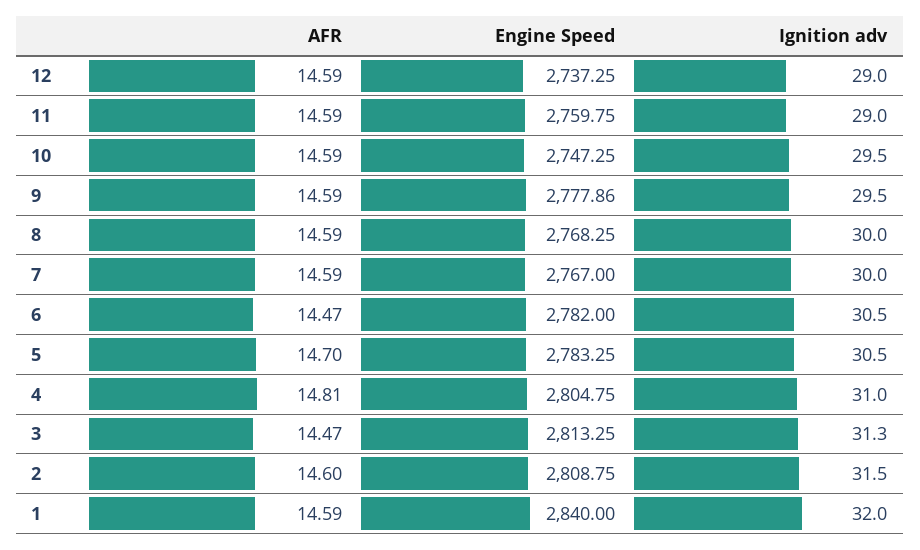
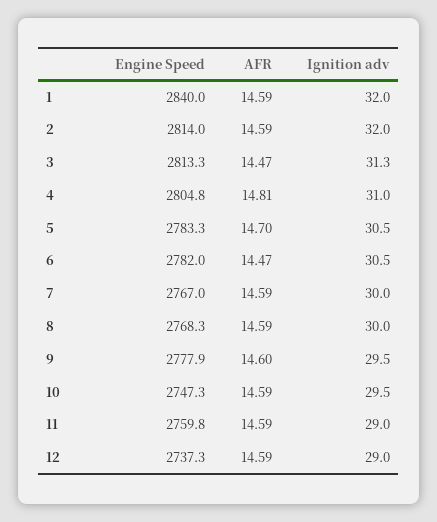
  {
    "AFR": {
      "12": 14.59,
      "11": 14.59,
      "10": 14.59,
-     "9": 14.59,
+     "9": 14.6,
      "8": 14.59,
      "7": 14.59,
      "6": 14.47,
      "5": 14.7,
      "4": 14.81,
      "3": 14.47,
-     "2": 14.6,
+     "2": 14.59,
      "1": 14.59
    },
    "Engine Speed": {
      "12": 2737.25,
      "11": 2759.75,
      "10": 2747.25,
      "9": 2777.86,
      "8": 2768.25,
      "7": 2767,
      "6": 2782,
      "5": 2783.25,
      "4": 2804.75,
      "3": 2813.25,
-     "2": 2808.75,
+     "2": 2814,
      "1": 2840
    },
    "Ignition adv": {
      "12": 29,
      "11": 29,
      "10": 29.5,
      "9": 29.5,
      "8": 30,
      "7": 30,
      "6": 30.5,
      "5": 30.5,
      "4": 31,
      "3": 31.3,
-     "2": 31.5,
+     "2": 32,
      "1": 32
    }
  }

